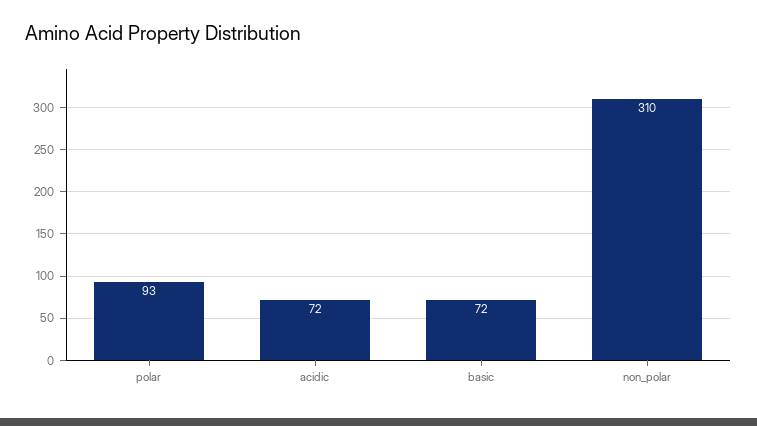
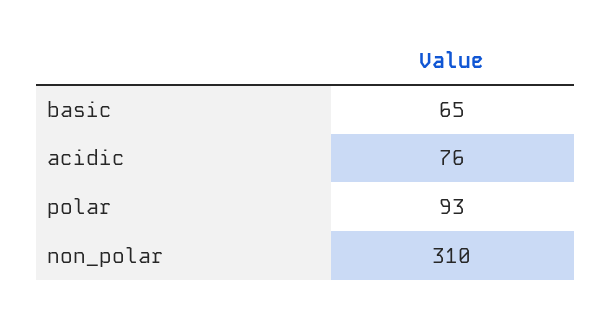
  {
    "polar": 93,
-   "acidic": 72,
+   "acidic": 76,
-   "basic": 72,
+   "basic": 65,
    "non_polar": 310
  }

